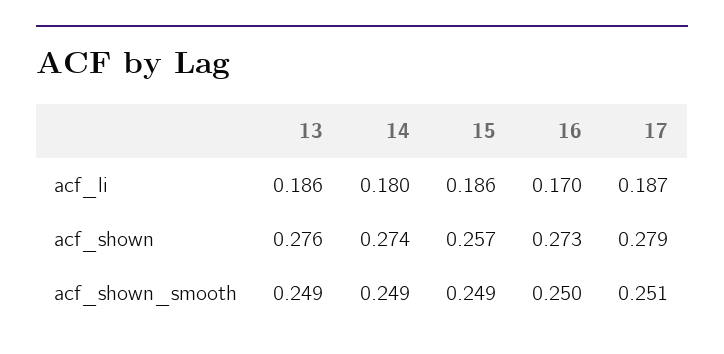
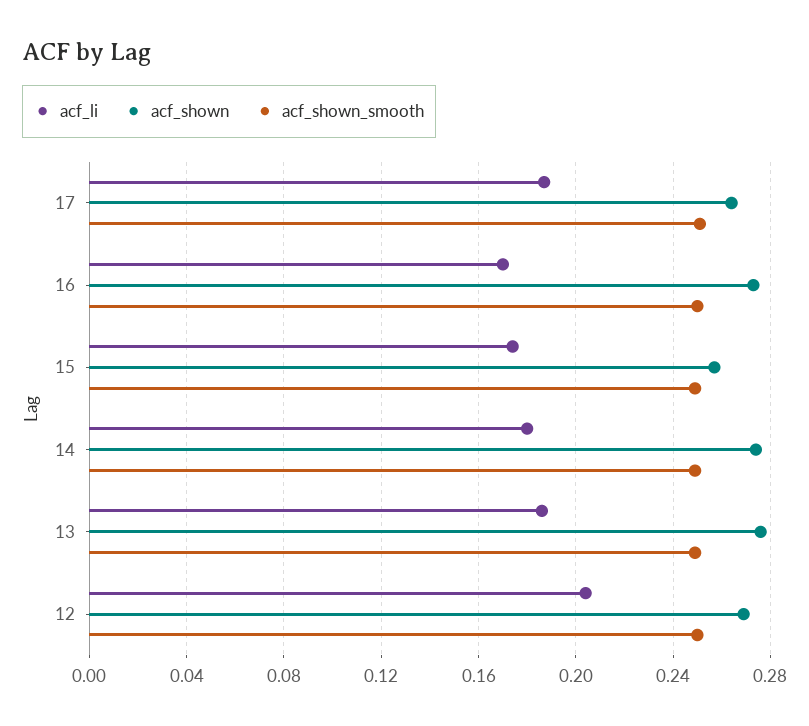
  {
    "acf_li": {
      "13": 0.186,
      "14": 0.18,
-     "15": 0.186,
+     "15": 0.175,
      "16": 0.17,
-     "17": 0.187
+     "17": 0.187,
+     "12": 0.205
    },
    "acf_shown": {
      "13": 0.276,
      "14": 0.274,
      "15": 0.257,
      "16": 0.273,
-     "17": 0.279
+     "17": 0.265,
+     "12": 0.27
    },
    "acf_shown_smooth": {
      "13": 0.249,
      "14": 0.249,
      "15": 0.249,
      "16": 0.25,
-     "17": 0.251
+     "17": 0.251,
+     "12": 0.25
    }
  }

